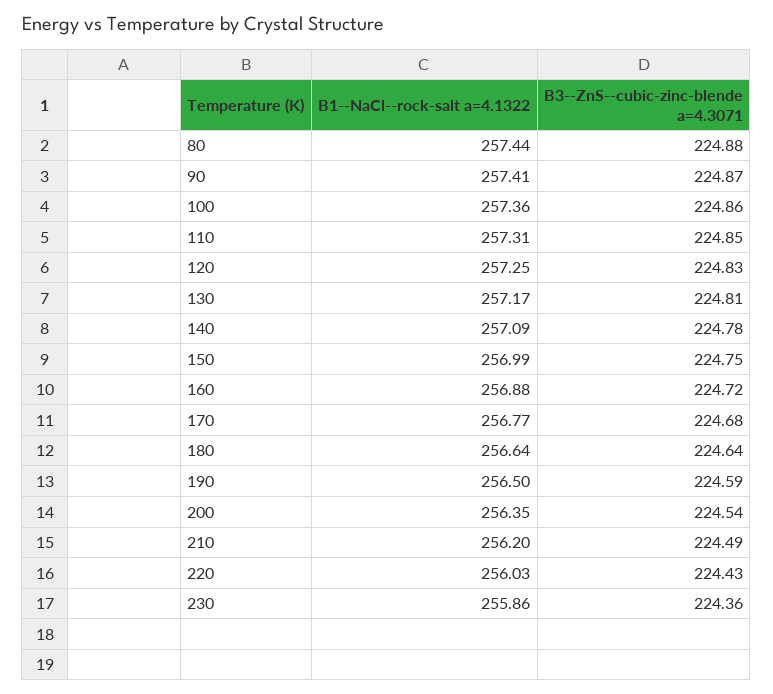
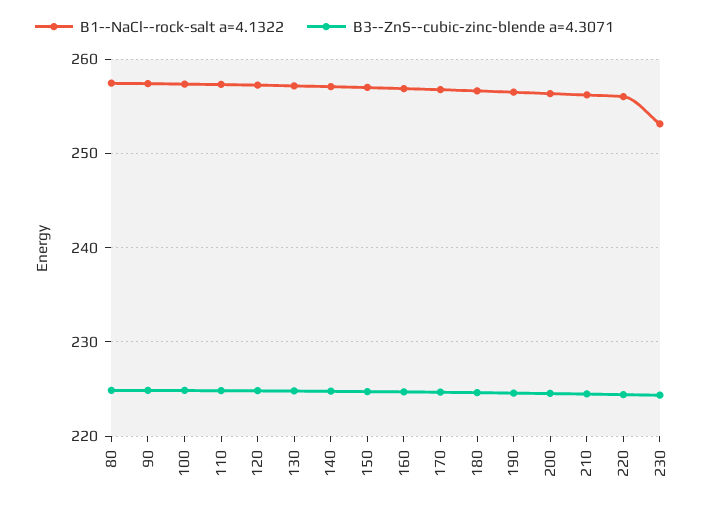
  {
    "B1--NaCl--rock-salt a=4.1322": {
      "80": 257.44,
      "90": 257.41,
      "100": 257.36,
      "110": 257.31,
      "120": 257.25,
      "130": 257.17,
      "140": 257.09,
      "150": 256.99,
      "160": 256.88,
      "170": 256.77,
      "180": 256.64,
      "190": 256.5,
      "200": 256.35,
      "210": 256.2,
      "220": 256.03,
-     "230": 255.86
+     "230": 253
    },
    "B3--ZnS--cubic-zinc-blende a=4.3071": {
      "80": 224.88,
      "90": 224.87,
      "100": 224.86,
      "110": 224.85,
      "120": 224.83,
      "130": 224.81,
      "140": 224.78,
      "150": 224.75,
      "160": 224.72,
      "170": 224.68,
      "180": 224.64,
      "190": 224.59,
      "200": 224.54,
      "210": 224.49,
      "220": 224.43,
      "230": 224.36
    }
  }

